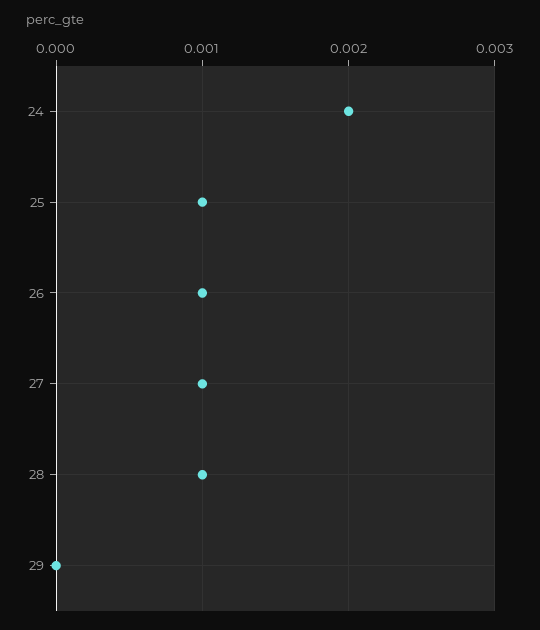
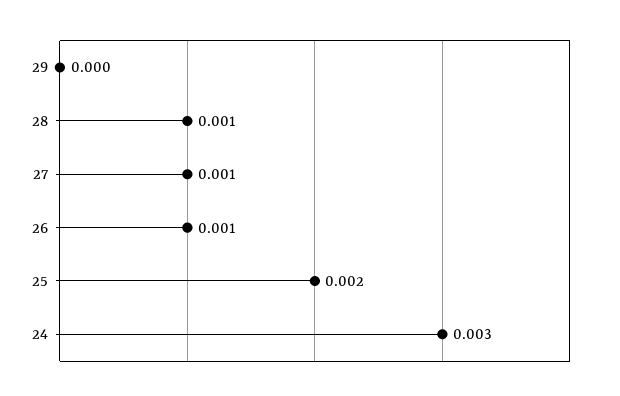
  {
-   "24": 0.002,
+   "24": 0.003,
-   "25": 0.001,
+   "25": 0.002,
    "26": 0.001,
    "27": 0.001,
    "28": 0.001,
    "29": 0
  }

